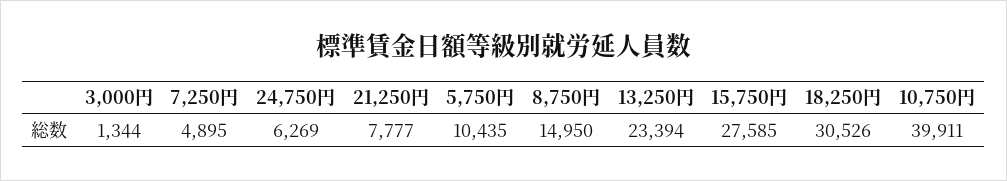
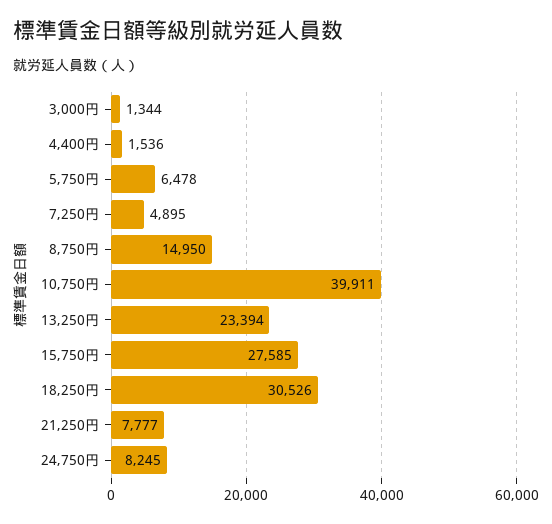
  {
    "3,000円": 1344,
    "7,250円": 4895,
-   "24,750円": 6269,
+   "24,750円": 8245,
    "21,250円": 7777,
-   "5,750円": 10435,
+   "5,750円": 6478,
    "8,750円": 14950,
    "13,250円": 23394,
    "15,750円": 27585,
    "18,250円": 30526,
-   "10,750円": 39911
+   "10,750円": 39911,
+   "4,400円": 1536
  }

